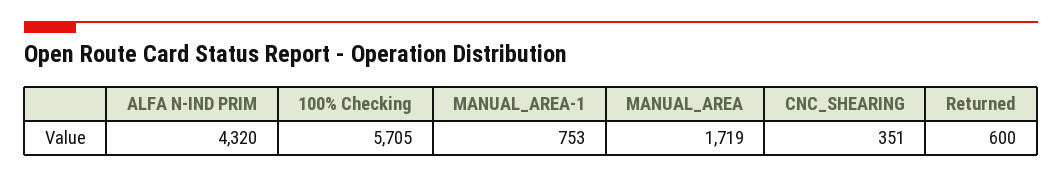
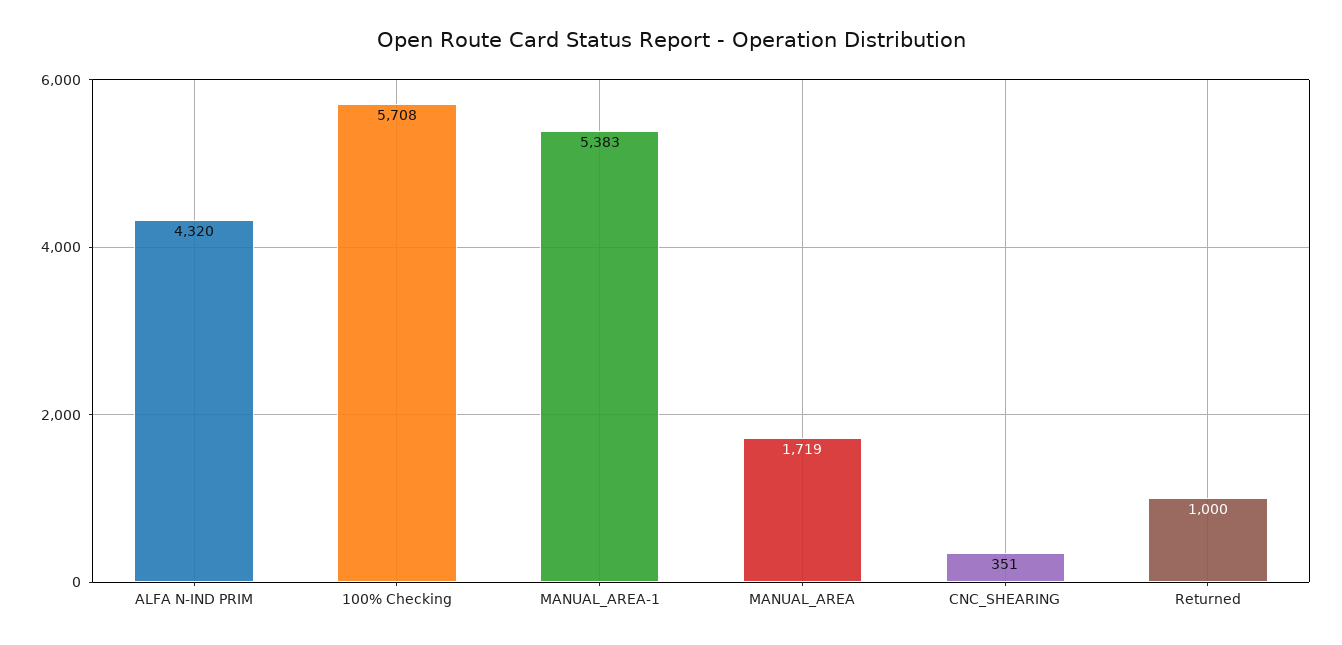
  {
    "ALFA N-IND PRIM": 4320,
-   "100% Checking": 5705,
+   "100% Checking": 5708,
-   "MANUAL_AREA-1": 753,
+   "MANUAL_AREA-1": 5383,
    "MANUAL_AREA": 1719,
    "CNC_SHEARING": 351,
-   "Returned": 600
+   "Returned": 1000
  }

